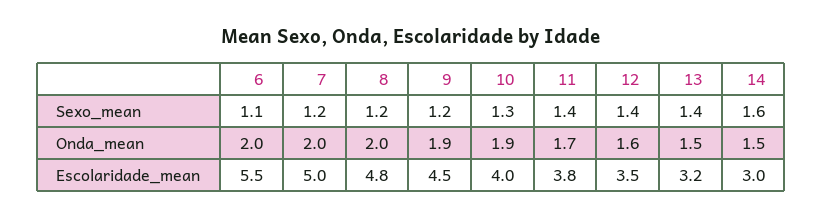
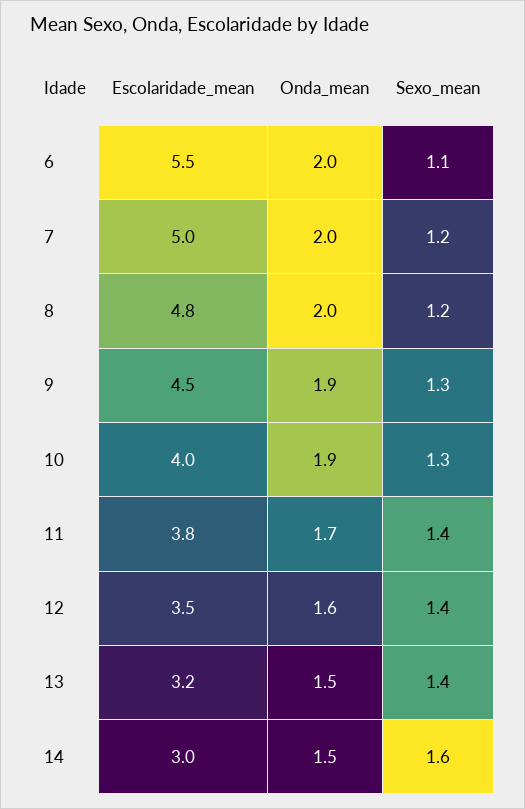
  {
    "6": {
      "Sexo_mean": 1.1,
      "Onda_mean": 2,
      "Escolaridade_mean": 5.5
    },
    "7": {
      "Sexo_mean": 1.2,
      "Onda_mean": 2,
      "Escolaridade_mean": 5
    },
    "8": {
      "Sexo_mean": 1.2,
      "Onda_mean": 2,
      "Escolaridade_mean": 4.8
    },
    "9": {
-     "Sexo_mean": 1.2,
+     "Sexo_mean": 1.3,
      "Onda_mean": 1.9,
      "Escolaridade_mean": 4.5
    },
    "10": {
      "Sexo_mean": 1.3,
      "Onda_mean": 1.9,
      "Escolaridade_mean": 4
    },
    "11": {
      "Sexo_mean": 1.4,
      "Onda_mean": 1.7,
      "Escolaridade_mean": 3.8
    },
    "12": {
      "Sexo_mean": 1.4,
      "Onda_mean": 1.6,
      "Escolaridade_mean": 3.5
    },
    "13": {
      "Sexo_mean": 1.4,
      "Onda_mean": 1.5,
      "Escolaridade_mean": 3.2
    },
    "14": {
      "Sexo_mean": 1.6,
      "Onda_mean": 1.5,
      "Escolaridade_mean": 3
    }
  }

